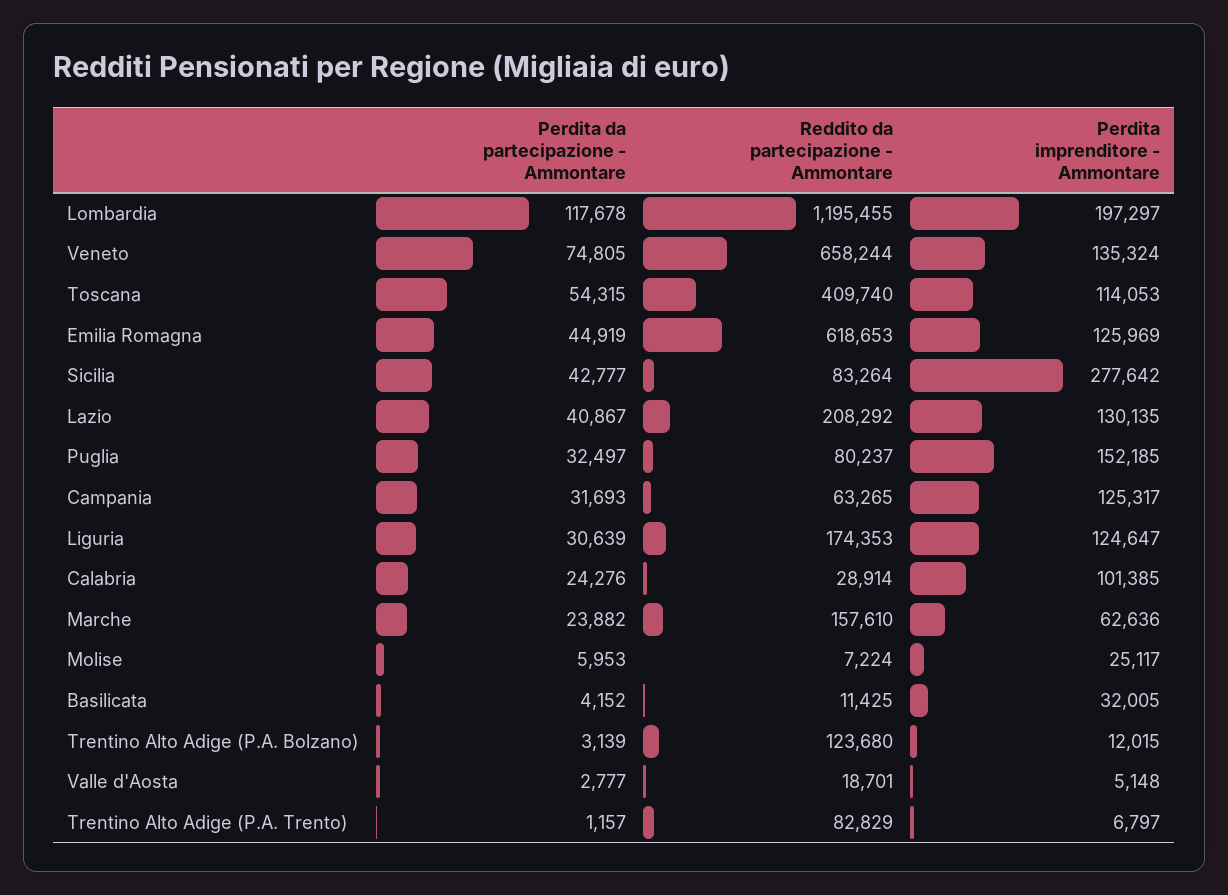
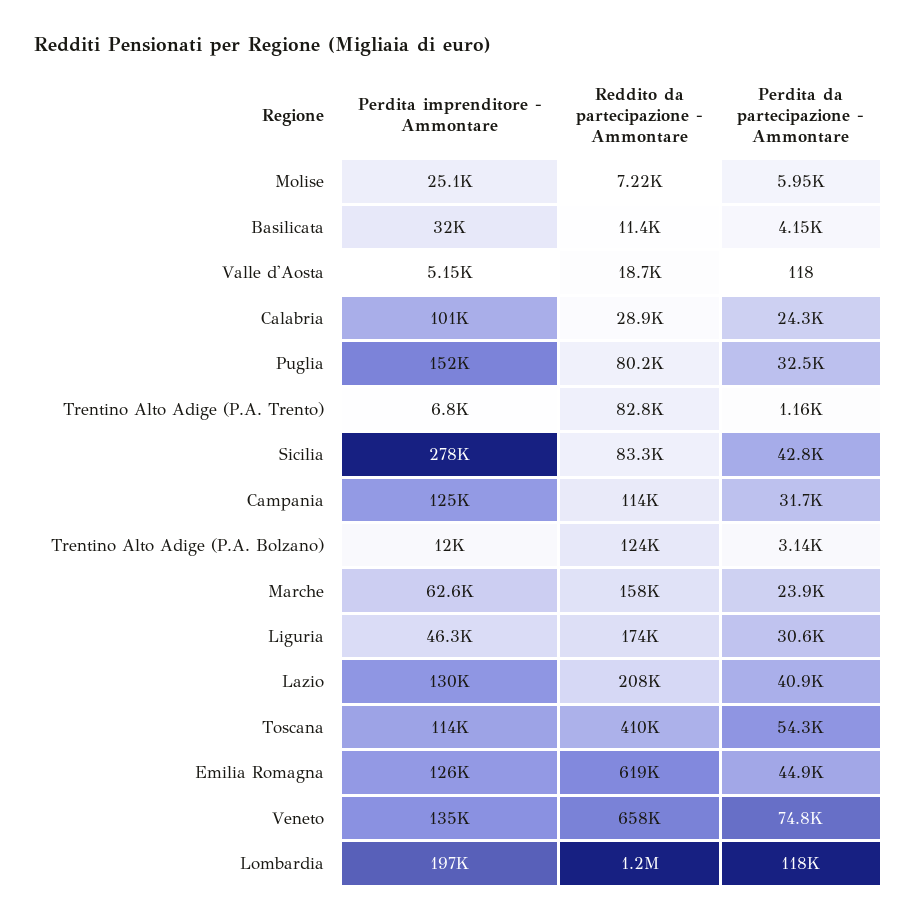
  {
    "Perdita da partecipazione - Ammontare": {
      "Lombardia": 117678,
      "Veneto": 74805,
      "Toscana": 54315,
      "Emilia Romagna": 44919,
      "Sicilia": 42777,
      "Lazio": 40867,
      "Puglia": 32497,
      "Campania": 31693,
      "Liguria": 30639,
      "Calabria": 24276,
      "Marche": 23882,
      "Molise": 5953,
      "Basilicata": 4152,
      "Trentino Alto Adige (P.A. Bolzano)": 3139,
-     "Valle d'Aosta": 2777,
+     "Valle d'Aosta": 118,
      "Trentino Alto Adige (P.A. Trento)": 1157
    },
    "Reddito da partecipazione - Ammontare": {
      "Lombardia": 1195455,
      "Veneto": 658244,
      "Toscana": 409740,
      "Emilia Romagna": 618653,
      "Sicilia": 83264,
      "Lazio": 208292,
      "Puglia": 80237,
-     "Campania": 63265,
+     "Campania": 114000,
      "Liguria": 174353,
      "Calabria": 28914,
      "Marche": 157610,
      "Molise": 7224,
      "Basilicata": 11425,
      "Trentino Alto Adige (P.A. Bolzano)": 123680,
      "Valle d'Aosta": 18701,
      "Trentino Alto Adige (P.A. Trento)": 82829
    },
    "Perdita imprenditore - Ammontare": {
      "Lombardia": 197297,
      "Veneto": 135324,
      "Toscana": 114053,
      "Emilia Romagna": 125969,
      "Sicilia": 277642,
      "Lazio": 130135,
      "Puglia": 152185,
      "Campania": 125317,
-     "Liguria": 124647,
+     "Liguria": 46300,
      "Calabria": 101385,
      "Marche": 62636,
      "Molise": 25117,
      "Basilicata": 32005,
      "Trentino Alto Adige (P.A. Bolzano)": 12015,
      "Valle d'Aosta": 5148,
      "Trentino Alto Adige (P.A. Trento)": 6797
    }
  }

